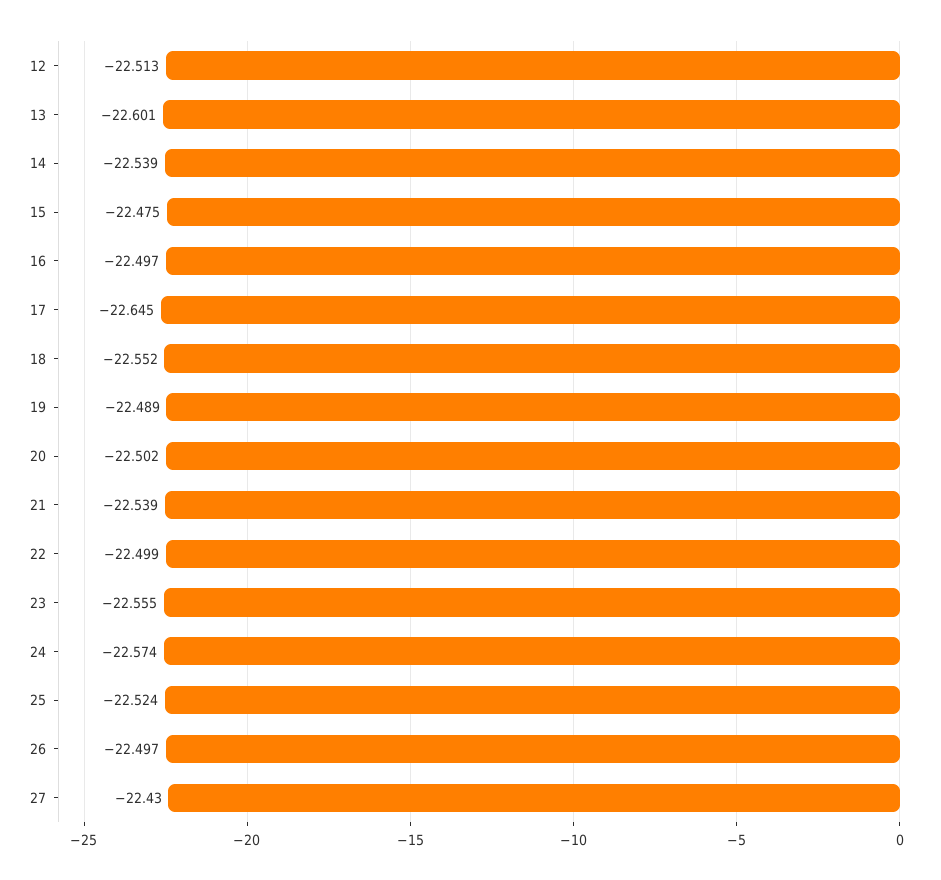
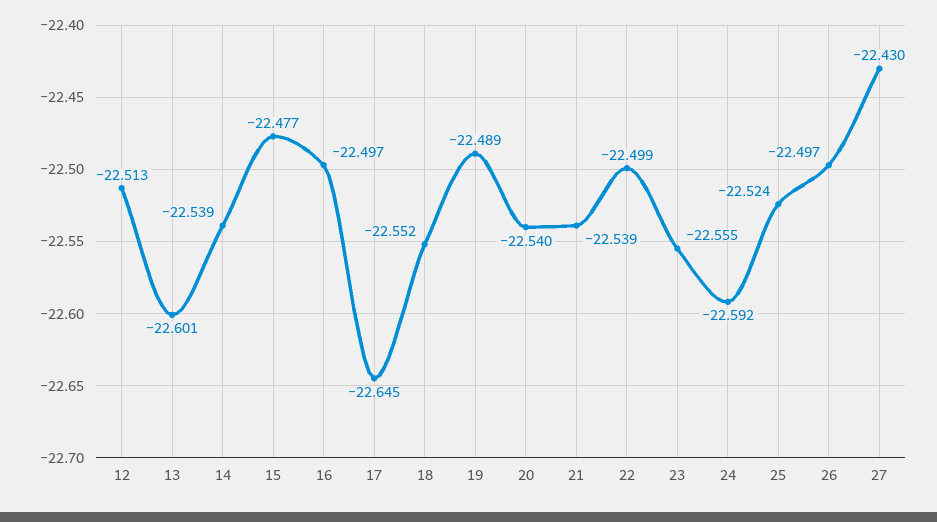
  {
    "12": -22.513,
    "13": -22.601,
    "14": -22.539,
-   "15": -22.475,
+   "15": -22.477,
    "16": -22.497,
    "17": -22.645,
    "18": -22.552,
    "19": -22.489,
-   "20": -22.502,
+   "20": -22.54,
    "21": -22.539,
    "22": -22.499,
    "23": -22.555,
-   "24": -22.574,
+   "24": -22.592,
    "25": -22.524,
    "26": -22.497,
    "27": -22.43
  }

